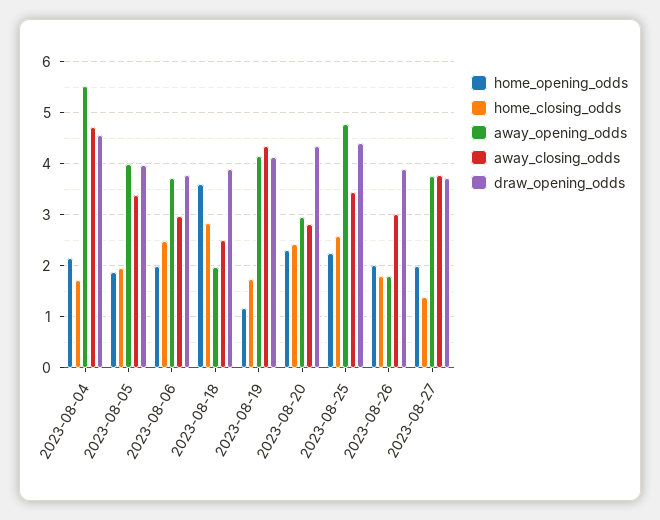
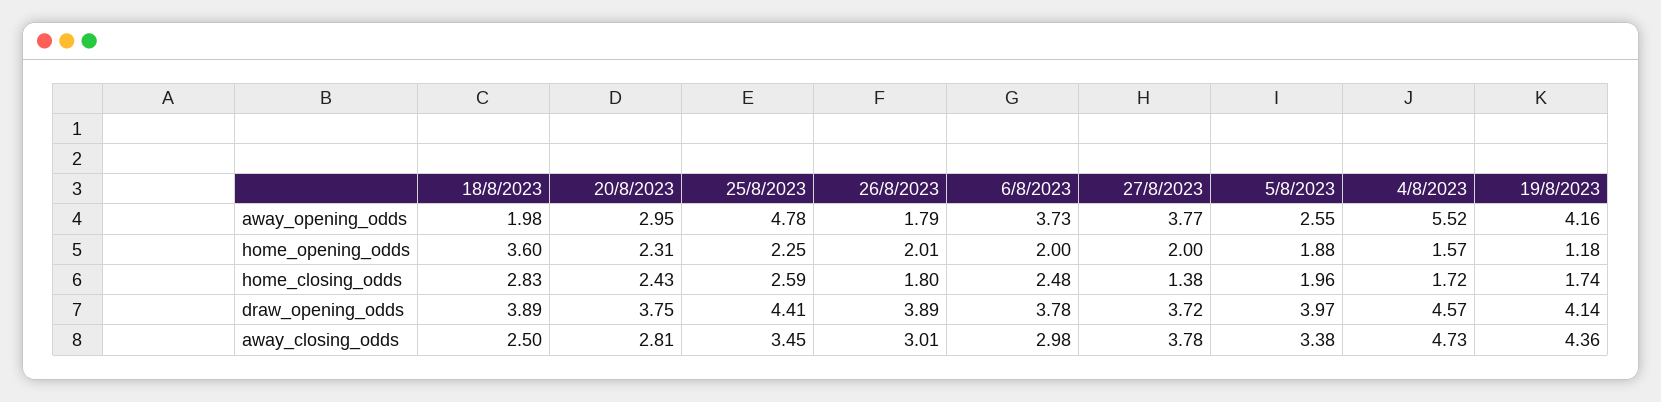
  {
    "home_opening_odds": {
-     "2023-08-04": 2.2,
+     "2023-08-04": 1.57,
      "2023-08-05": 1.88,
      "2023-08-06": 2,
      "2023-08-18": 3.6,
      "2023-08-19": 1.18,
      "2023-08-20": 2.31,
      "2023-08-25": 2.25,
      "2023-08-26": 2.01,
      "2023-08-27": 2
    },
    "home_closing_odds": {
      "2023-08-04": 1.72,
      "2023-08-05": 1.96,
      "2023-08-06": 2.48,
      "2023-08-18": 2.83,
      "2023-08-19": 1.74,
      "2023-08-20": 2.43,
      "2023-08-25": 2.59,
      "2023-08-26": 1.8,
      "2023-08-27": 1.38
    },
    "away_opening_odds": {
      "2023-08-04": 5.52,
-     "2023-08-05": 4,
+     "2023-08-05": 2.55,
      "2023-08-06": 3.73,
      "2023-08-18": 1.98,
      "2023-08-19": 4.16,
      "2023-08-20": 2.95,
      "2023-08-25": 4.78,
      "2023-08-26": 1.79,
      "2023-08-27": 3.77
    },
    "away_closing_odds": {
      "2023-08-04": 4.73,
      "2023-08-05": 3.38,
      "2023-08-06": 2.98,
      "2023-08-18": 2.5,
      "2023-08-19": 4.36,
      "2023-08-20": 2.81,
      "2023-08-25": 3.45,
      "2023-08-26": 3.01,
      "2023-08-27": 3.78
    },
    "draw_opening_odds": {
      "2023-08-04": 4.57,
      "2023-08-05": 3.97,
      "2023-08-06": 3.78,
      "2023-08-18": 3.89,
      "2023-08-19": 4.14,
-     "2023-08-20": 4.4,
+     "2023-08-20": 3.75,
      "2023-08-25": 4.41,
      "2023-08-26": 3.89,
      "2023-08-27": 3.72
    }
  }

